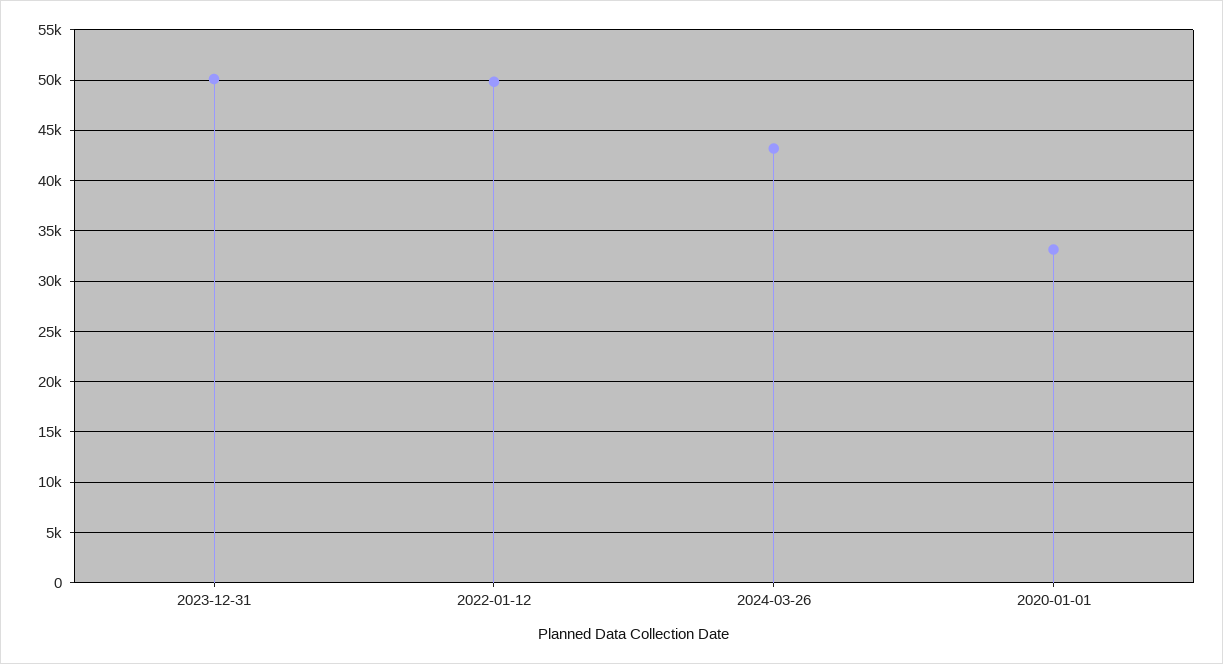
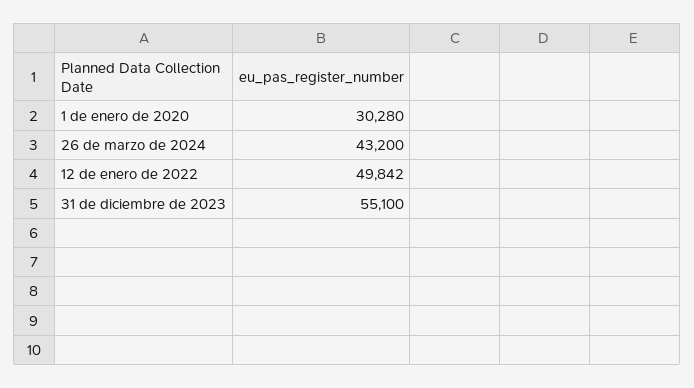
  {
-   "2023-12-31": 50000,
+   "2023-12-31": 55100,
    "2022-01-12": 49842,
    "2024-03-26": 43200,
-   "2020-01-01": 33000
+   "2020-01-01": 30280
  }

